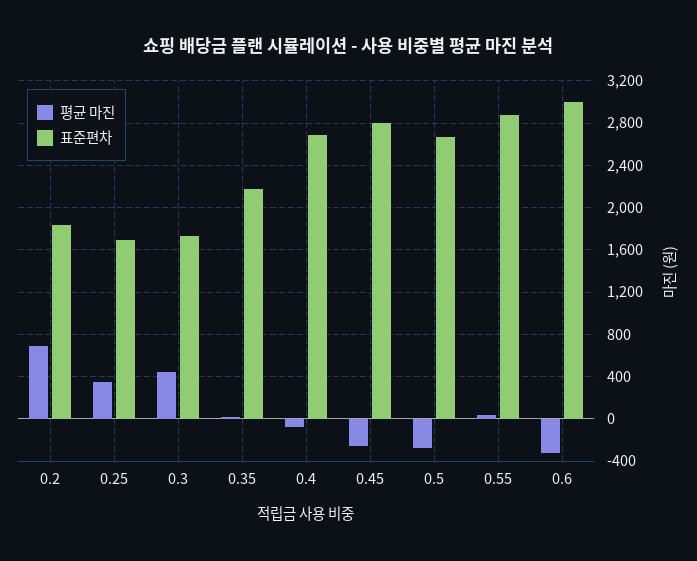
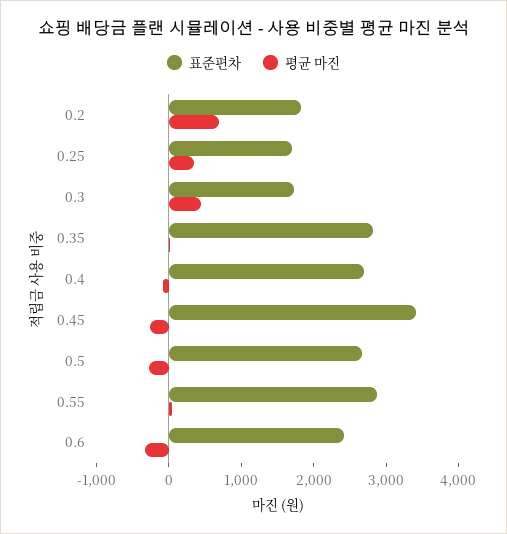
  {
    "평균 마진": {
      "0.2": 700,
      "0.25": 400,
      "0.3": 400,
      "0.35": 0,
      "0.4": -100,
      "0.45": -300,
      "0.5": -300,
      "0.55": 0,
      "0.6": -300
    },
    "표준편차": {
      "0.2": 1800,
      "0.25": 1700,
      "0.3": 1700,
-     "0.35": 2200,
+     "0.35": 2800,
      "0.4": 2700,
-     "0.45": 2800,
+     "0.45": 3400,
      "0.5": 2700,
      "0.55": 2900,
-     "0.6": 3000
+     "0.6": 2400
    }
  }

